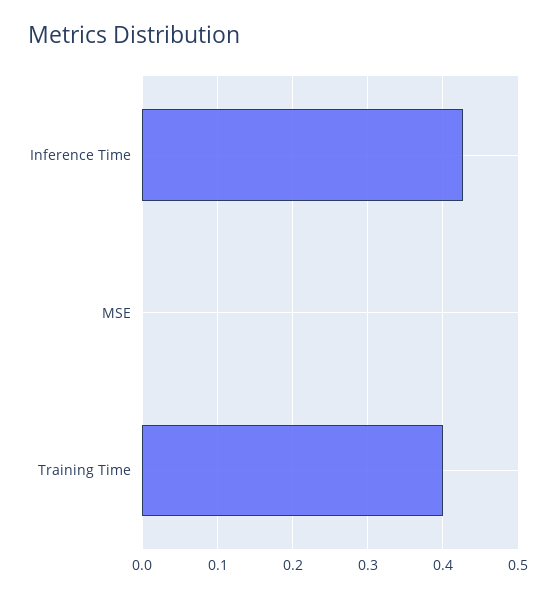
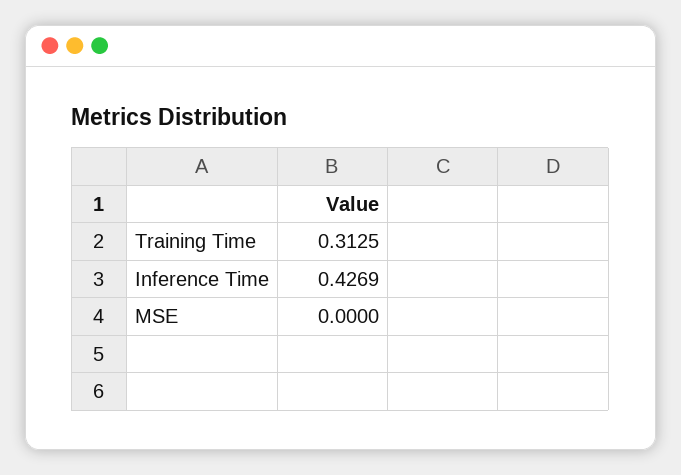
  {
    "Inference Time": 0.4269,
    "MSE": 0,
-   "Training Time": 0.4
+   "Training Time": 0.3125
  }

